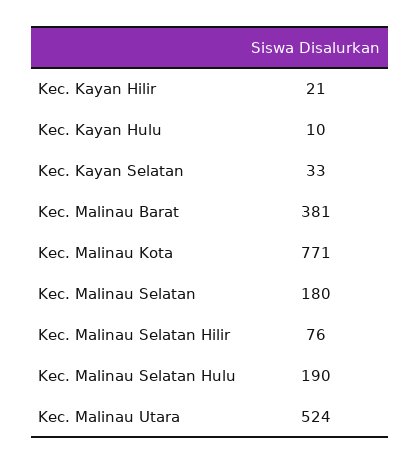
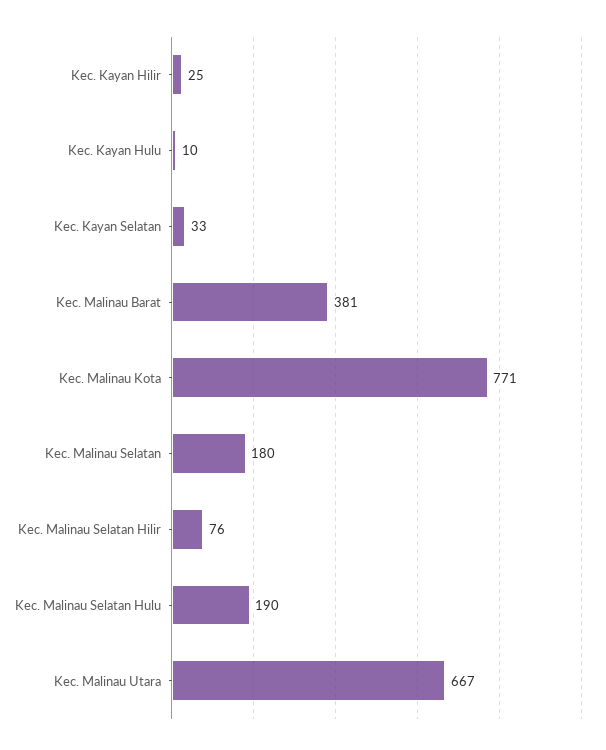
  {
-   "Kec. Kayan Hilir": 21,
+   "Kec. Kayan Hilir": 25,
    "Kec. Kayan Hulu": 10,
    "Kec. Kayan Selatan": 33,
    "Kec. Malinau Barat": 381,
    "Kec. Malinau Kota": 771,
    "Kec. Malinau Selatan": 180,
    "Kec. Malinau Selatan Hilir": 76,
    "Kec. Malinau Selatan Hulu": 190,
-   "Kec. Malinau Utara": 524
+   "Kec. Malinau Utara": 667
  }

